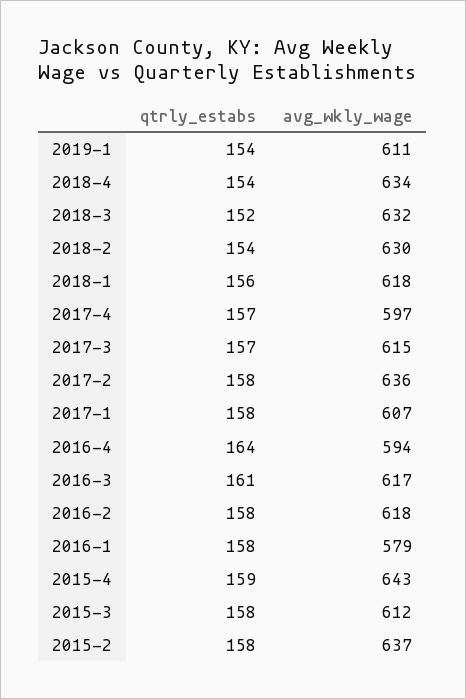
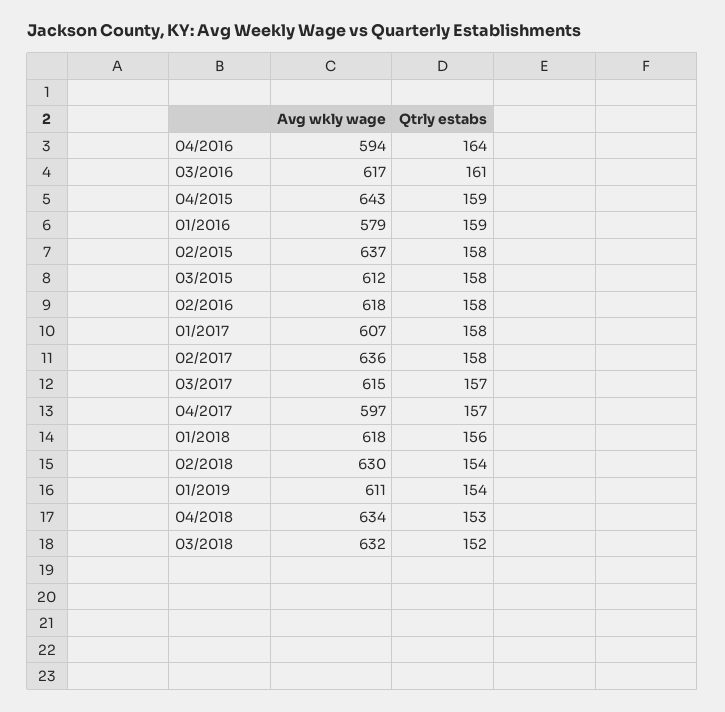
  {
    "qtrly_estabs": {
      "2019-1": 154,
-     "2018-4": 154,
+     "2018-4": 153,
      "2018-3": 152,
      "2018-2": 154,
      "2018-1": 156,
      "2017-4": 157,
      "2017-3": 157,
      "2017-2": 158,
      "2017-1": 158,
      "2016-4": 164,
      "2016-3": 161,
      "2016-2": 158,
-     "2016-1": 158,
+     "2016-1": 159,
      "2015-4": 159,
      "2015-3": 158,
      "2015-2": 158
    },
    "avg_wkly_wage": {
      "2019-1": 611,
      "2018-4": 634,
      "2018-3": 632,
      "2018-2": 630,
      "2018-1": 618,
      "2017-4": 597,
      "2017-3": 615,
      "2017-2": 636,
      "2017-1": 607,
      "2016-4": 594,
      "2016-3": 617,
      "2016-2": 618,
      "2016-1": 579,
      "2015-4": 643,
      "2015-3": 612,
      "2015-2": 637
    }
  }

